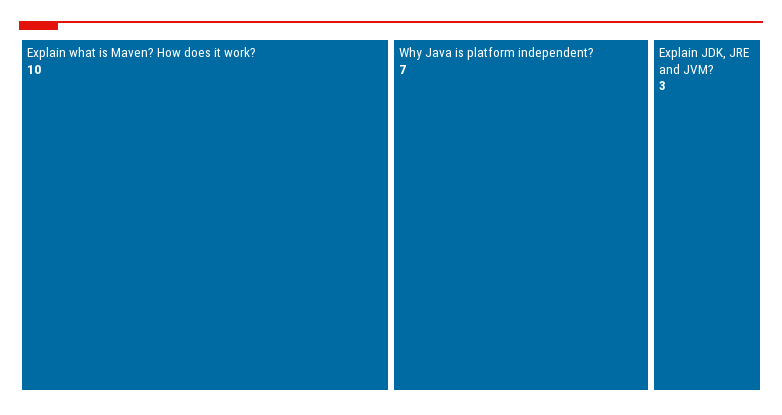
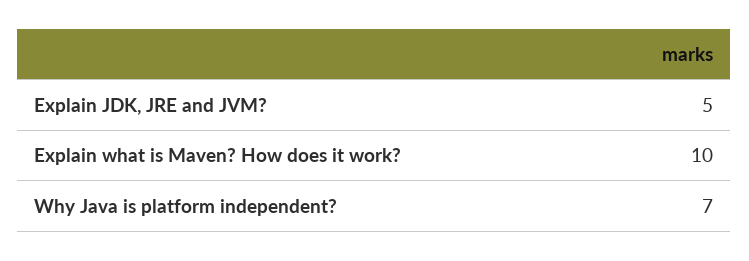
  {
    "Explain what is Maven? How does it work?": 10,
    "Why Java is platform independent?": 7,
-   "Explain JDK, JRE and JVM?": 3
+   "Explain JDK, JRE and JVM?": 5
  }

